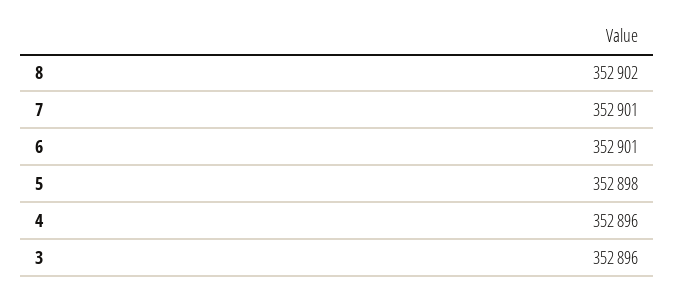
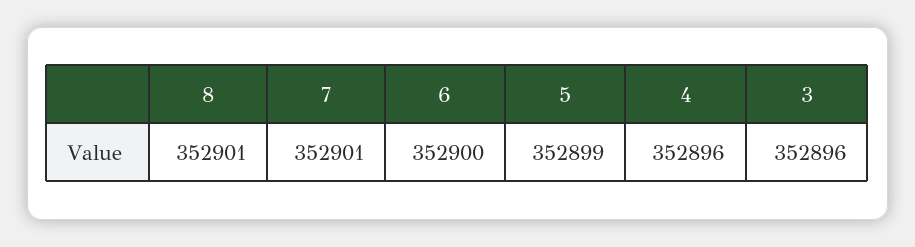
  {
-   "8": 352902,
+   "8": 352901,
    "7": 352901,
-   "6": 352901,
+   "6": 352900,
-   "5": 352898,
+   "5": 352899,
    "4": 352896,
    "3": 352896
  }

